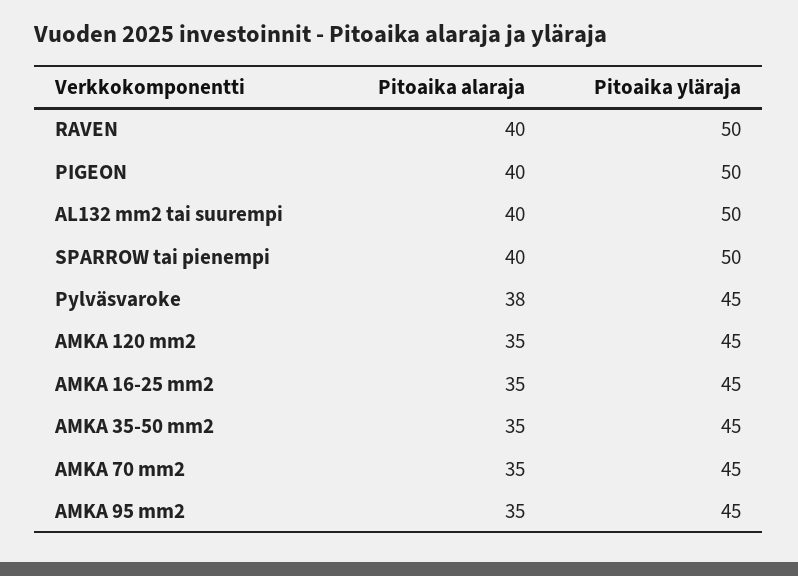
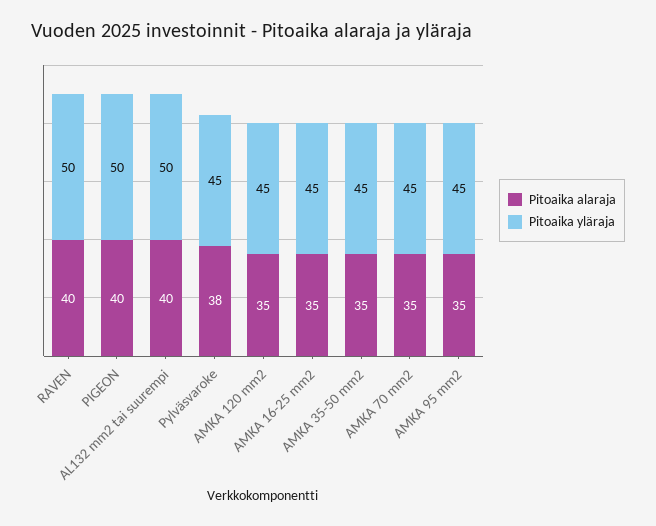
  {
    "Pitoaika alaraja": {
      "RAVEN": 40,
      "PIGEON": 40,
      "AL132 mm2 tai suurempi": 40,
-     "SPARROW tai pienempi": 40,
      "Pylväsvaroke": 38,
      "AMKA 120 mm2": 35,
      "AMKA 16-25 mm2": 35,
      "AMKA 35-50 mm2": 35,
      "AMKA 70 mm2": 35,
      "AMKA 95 mm2": 35
    },
    "Pitoaika yläraja": {
      "RAVEN": 50,
      "PIGEON": 50,
      "AL132 mm2 tai suurempi": 50,
-     "SPARROW tai pienempi": 50,
      "Pylväsvaroke": 45,
      "AMKA 120 mm2": 45,
      "AMKA 16-25 mm2": 45,
      "AMKA 35-50 mm2": 45,
      "AMKA 70 mm2": 45,
      "AMKA 95 mm2": 45
    }
  }

